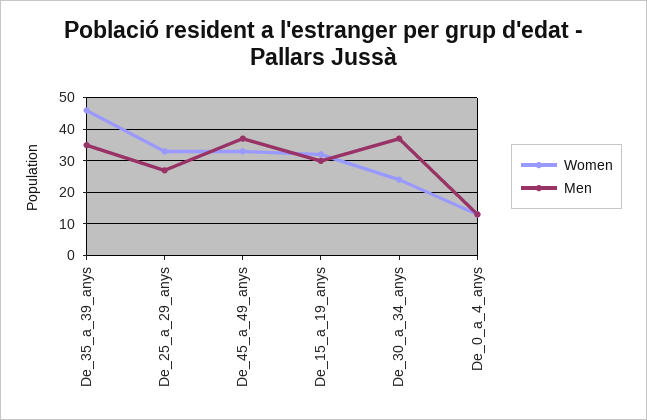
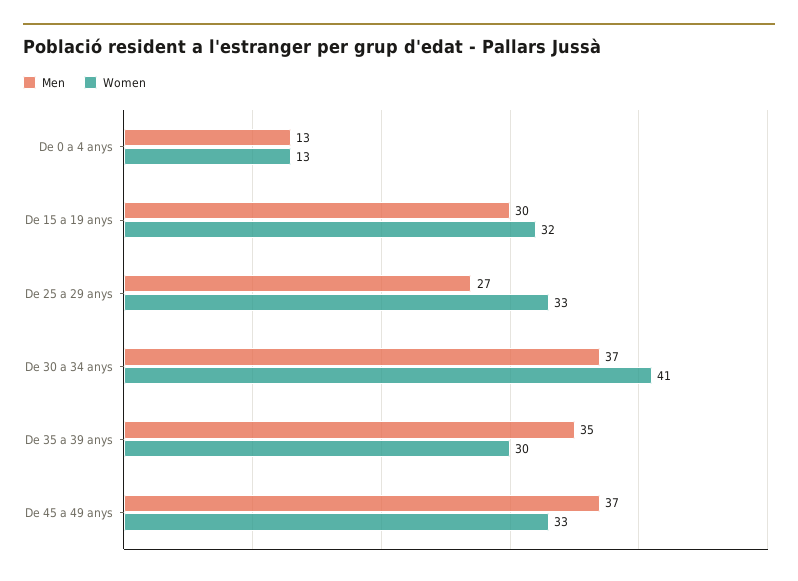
  {
    "Women": {
-     "De_35_a_39_anys": 45,
+     "De_35_a_39_anys": 30,
      "De_25_a_29_anys": 33,
      "De_45_a_49_anys": 33,
      "De_15_a_19_anys": 32,
-     "De_30_a_34_anys": 25,
+     "De_30_a_34_anys": 41,
      "De_0_a_4_anys": 13
    },
    "Men": {
      "De_35_a_39_anys": 35,
      "De_25_a_29_anys": 27,
      "De_45_a_49_anys": 37,
      "De_15_a_19_anys": 30,
      "De_30_a_34_anys": 37,
      "De_0_a_4_anys": 13
    }
  }

